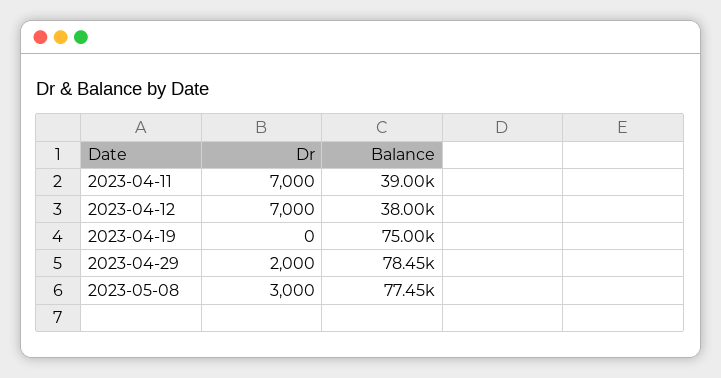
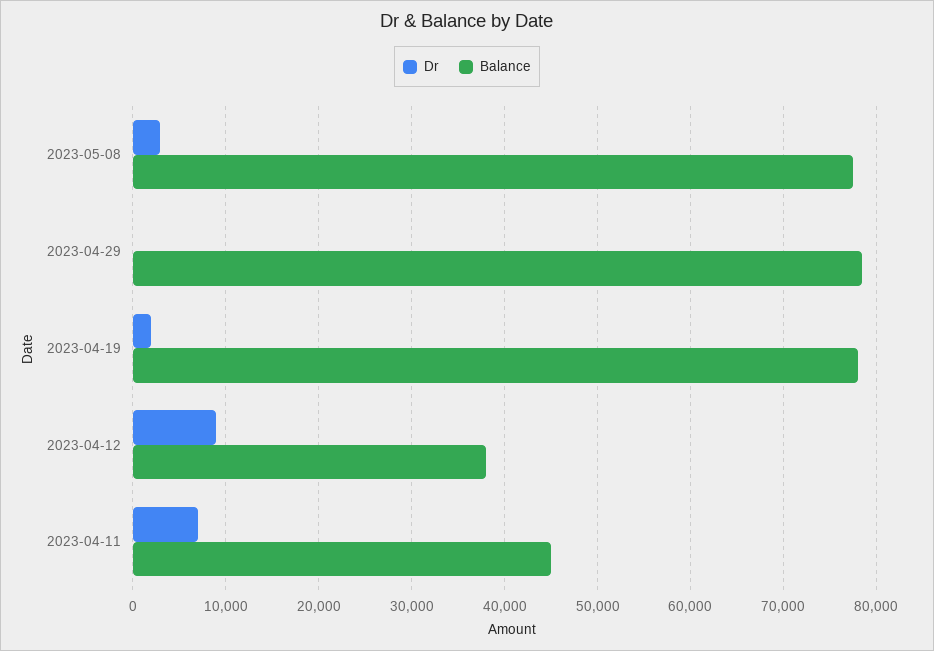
  {
    "Dr": {
      "2023-04-11": 7000,
-     "2023-04-12": 7000,
+     "2023-04-12": 9000,
-     "2023-04-19": 0,
+     "2023-04-19": 2000,
-     "2023-04-29": 2000,
+     "2023-04-29": 0,
      "2023-05-08": 3000
    },
    "Balance": {
-     "2023-04-11": 39000,
+     "2023-04-11": 45000,
      "2023-04-12": 38000,
-     "2023-04-19": 75000,
+     "2023-04-19": 78000,
      "2023-04-29": 78450,
      "2023-05-08": 77450
    }
  }

